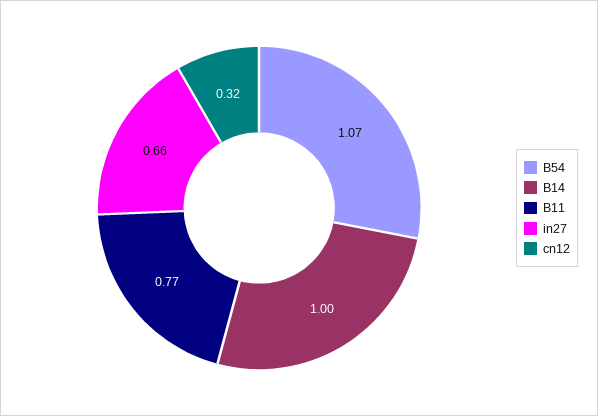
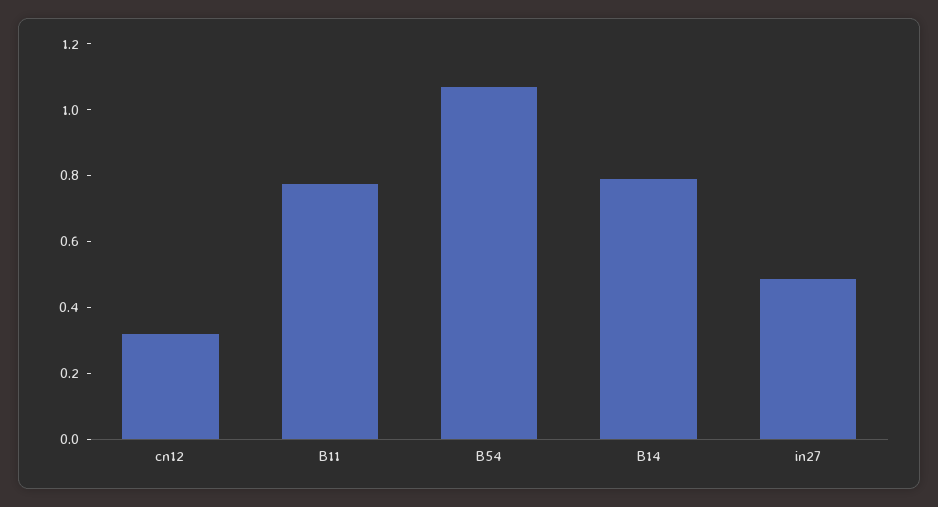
  {
    "B54": 1.07,
-   "B14": 1,
+   "B14": 0.8,
    "B11": 0.77,
-   "in27": 0.66,
+   "in27": 0.5,
    "cn12": 0.32
  }

